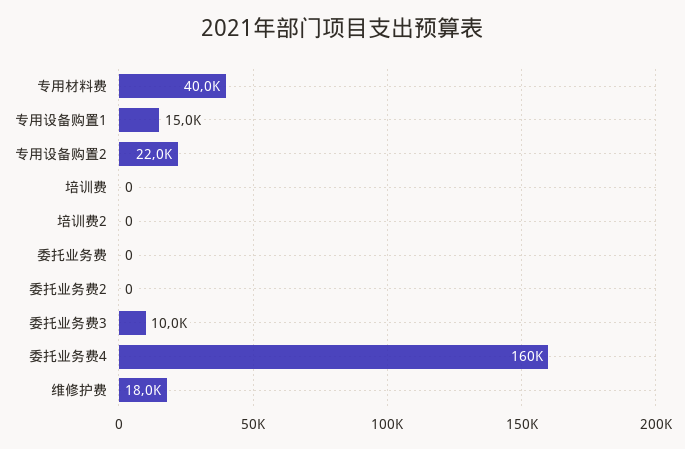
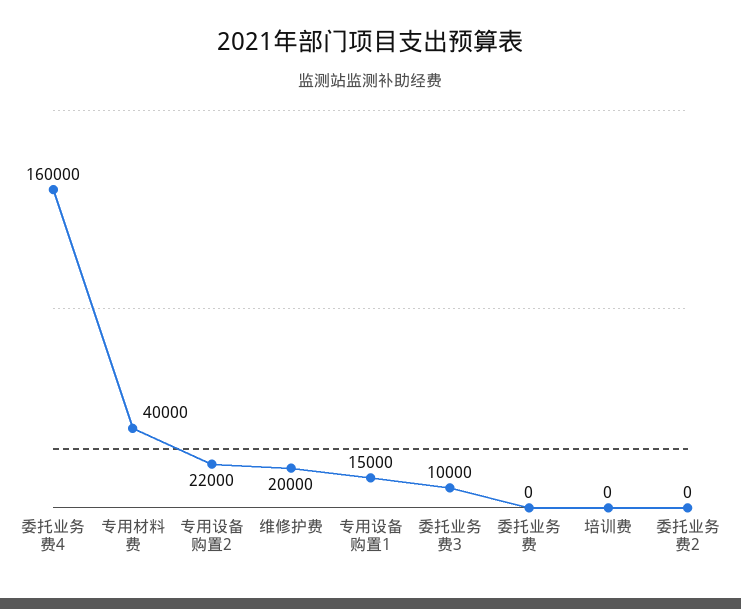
  {
    "专用材料费": 40000,
    "专用设备购置1": 15000,
    "专用设备购置2": 22000,
    "培训费": 0,
-   "培训费2": 0,
    "委托业务费": 0,
    "委托业务费2": 0,
    "委托业务费3": 10000,
    "委托业务费4": 160000,
-   "维修护费": 18000
+   "维修护费": 20000
  }

